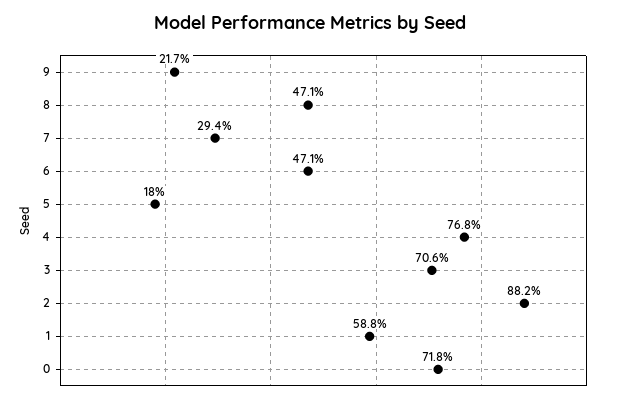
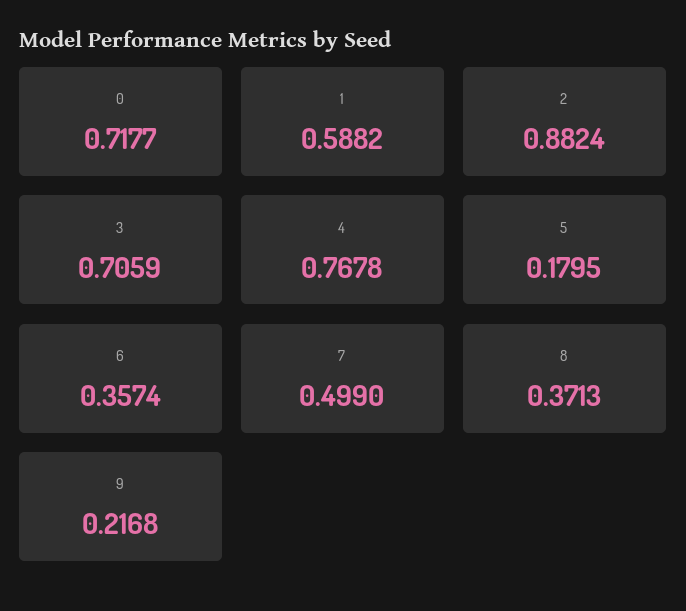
  {
    "9": 0.2168,
-   "8": 0.471,
+   "8": 0.3713,
-   "7": 0.294,
+   "7": 0.499,
-   "6": 0.471,
+   "6": 0.3574,
    "5": 0.1795,
    "4": 0.7678,
    "3": 0.7059,
    "2": 0.8824,
    "1": 0.5882,
    "0": 0.7177
  }

